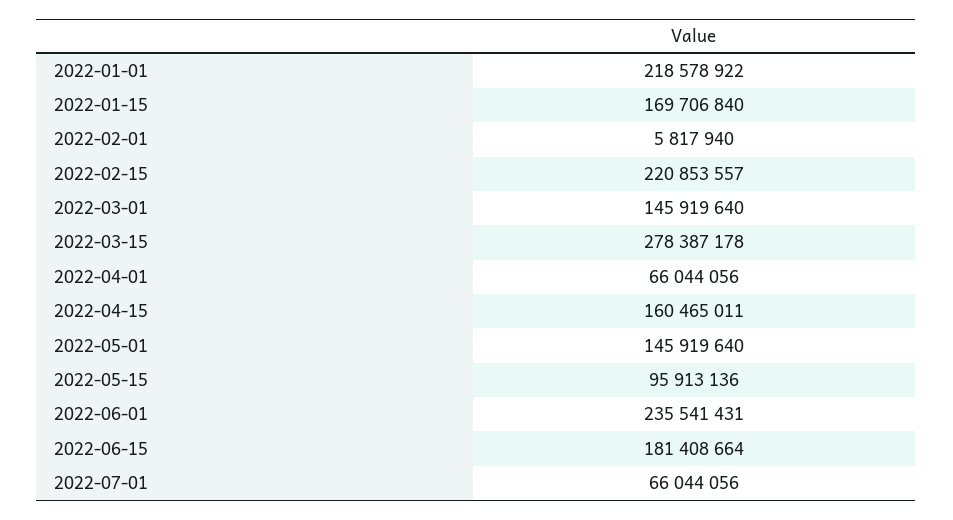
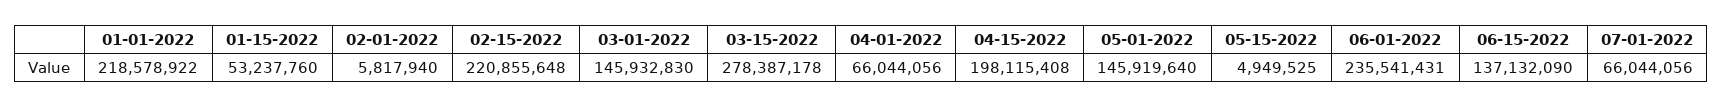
  {
    "2022-01-01": 218578922,
-   "2022-01-15": 169706840,
+   "2022-01-15": 53237760,
    "2022-02-01": 5817940,
-   "2022-02-15": 220853557,
+   "2022-02-15": 220855648,
-   "2022-03-01": 145919640,
+   "2022-03-01": 145932830,
    "2022-03-15": 278387178,
    "2022-04-01": 66044056,
-   "2022-04-15": 160465011,
+   "2022-04-15": 198115408,
    "2022-05-01": 145919640,
-   "2022-05-15": 95913136,
+   "2022-05-15": 4949525,
    "2022-06-01": 235541431,
-   "2022-06-15": 181408664,
+   "2022-06-15": 137132090,
    "2022-07-01": 66044056
  }

